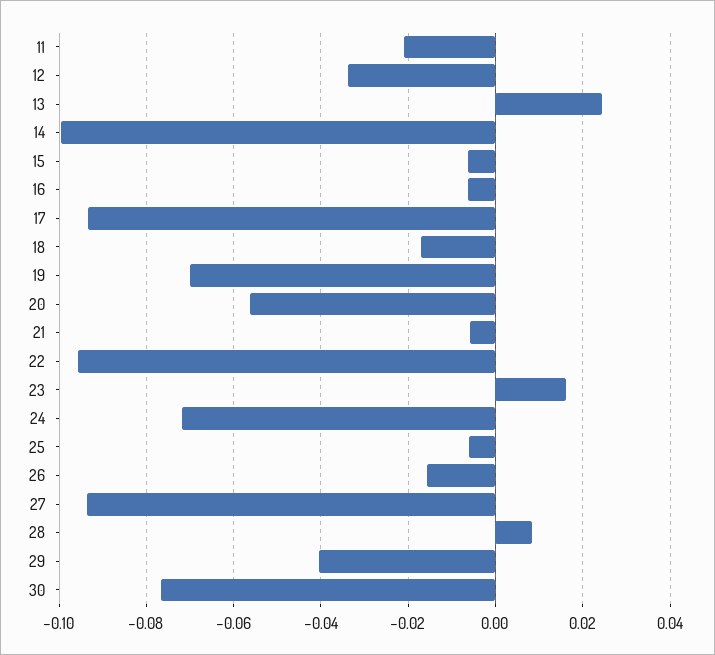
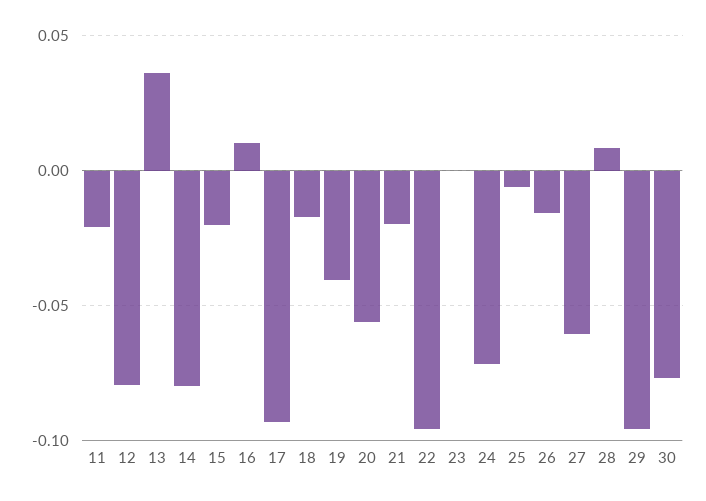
  {
    "11": -0.022,
-   "12": -0.034,
+   "12": -0.08,
-   "13": 0.024,
+   "13": 0.035,
-   "14": -0.1,
+   "14": -0.08,
-   "15": -0.006,
+   "15": -0.02,
-   "16": -0.006,
+   "16": 0.01,
    "17": -0.094,
    "18": -0.018,
-   "19": -0.07,
+   "19": -0.04,
    "20": -0.056,
-   "21": -0.006,
+   "21": -0.02,
    "22": -0.096,
-   "23": 0.016,
+   "23": 0,
    "24": -0.072,
    "25": -0.006,
    "26": -0.016,
-   "27": -0.094,
+   "27": -0.06,
    "28": 0.008,
-   "29": -0.04,
+   "29": -0.095,
    "30": -0.076
  }

